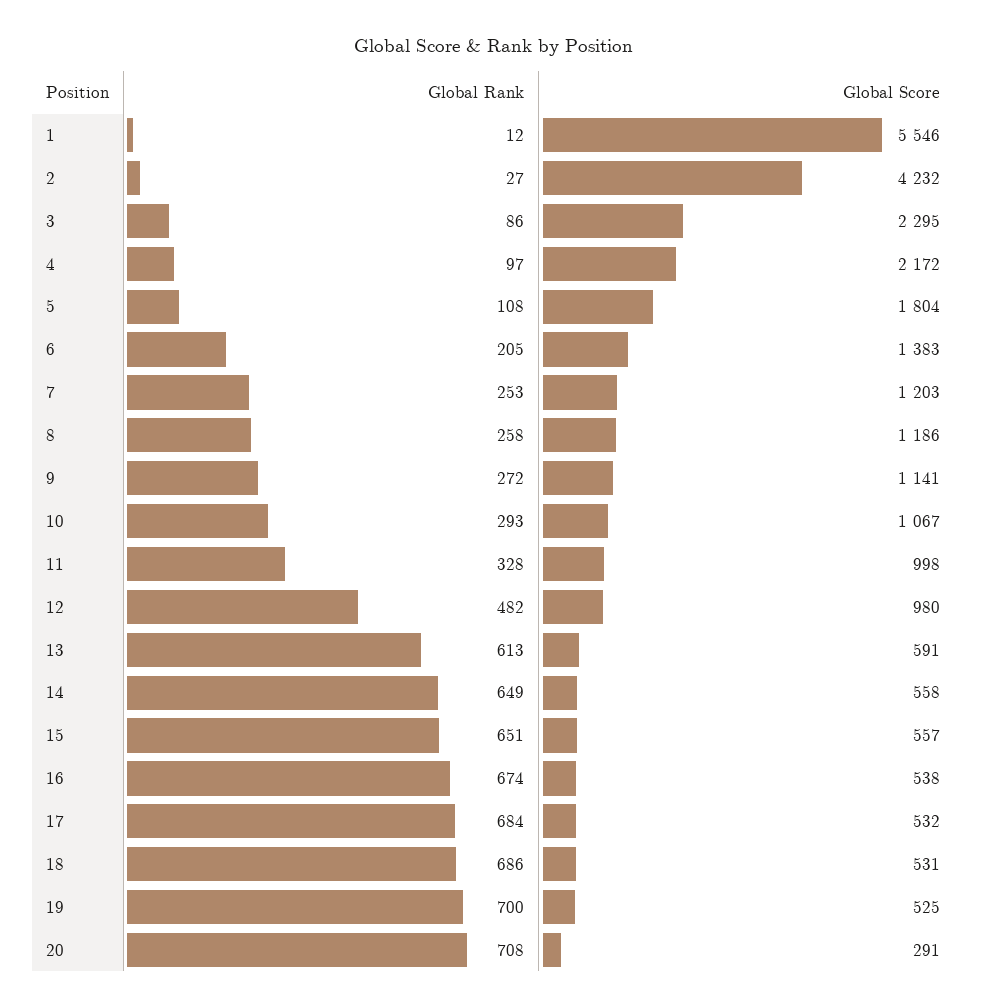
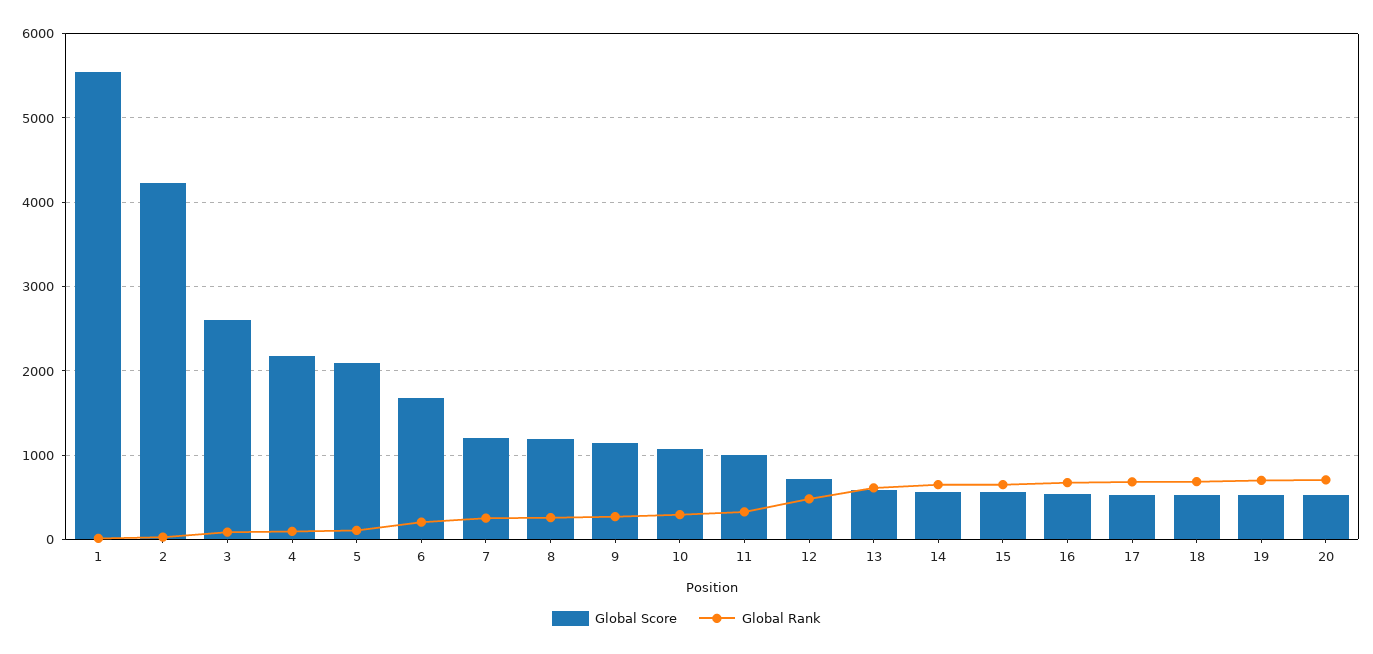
  {
    "Global Rank": {
      "1": 12,
      "2": 27,
      "3": 86,
      "4": 97,
      "5": 108,
      "6": 205,
      "7": 253,
      "8": 258,
      "9": 272,
      "10": 293,
      "11": 328,
      "12": 482,
      "13": 613,
      "14": 649,
      "15": 651,
      "16": 674,
      "17": 684,
      "18": 686,
      "19": 700,
      "20": 708
    },
    "Global Score": {
      "1": 5546,
      "2": 4232,
-     "3": 2295,
+     "3": 2600,
      "4": 2172,
-     "5": 1804,
+     "5": 2100,
-     "6": 1383,
+     "6": 1700,
      "7": 1203,
      "8": 1186,
      "9": 1141,
      "10": 1067,
      "11": 998,
-     "12": 980,
+     "12": 700,
      "13": 591,
      "14": 558,
      "15": 557,
      "16": 538,
      "17": 532,
      "18": 531,
      "19": 525,
-     "20": 291
+     "20": 500
    }
  }

